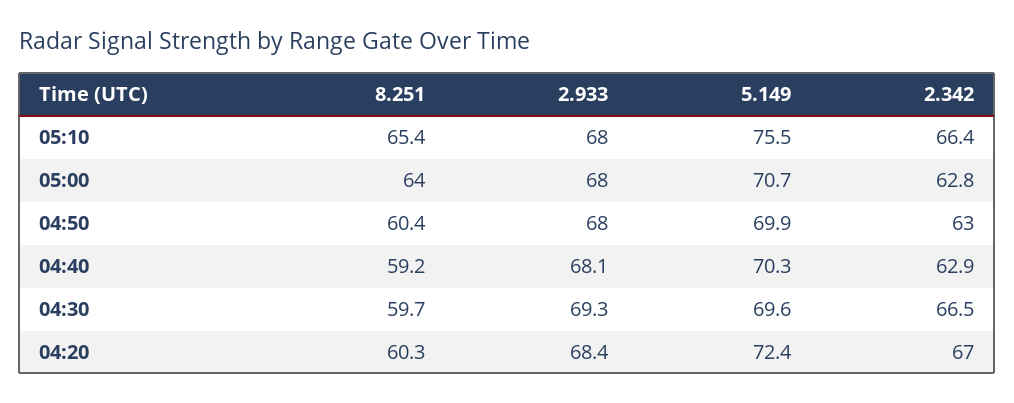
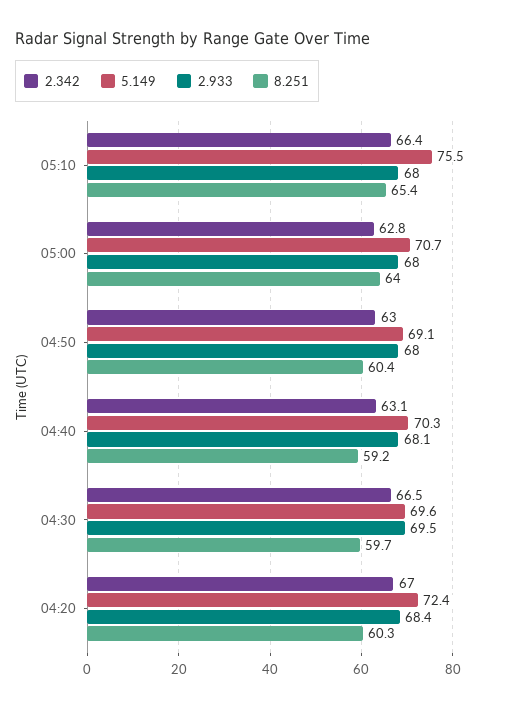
  {
    "8.251": {
      "05:10": 65.4,
      "05:00": 64,
      "04:50": 60.4,
      "04:40": 59.2,
      "04:30": 59.7,
      "04:20": 60.3
    },
    "2.933": {
      "05:10": 68,
      "05:00": 68,
      "04:50": 68,
      "04:40": 68.1,
-     "04:30": 69.3,
+     "04:30": 69.5,
      "04:20": 68.4
    },
    "5.149": {
      "05:10": 75.5,
      "05:00": 70.7,
-     "04:50": 69.9,
+     "04:50": 69.1,
      "04:40": 70.3,
      "04:30": 69.6,
      "04:20": 72.4
    },
    "2.342": {
      "05:10": 66.4,
      "05:00": 62.8,
      "04:50": 63,
-     "04:40": 62.9,
+     "04:40": 63.1,
      "04:30": 66.5,
      "04:20": 67
    }
  }

